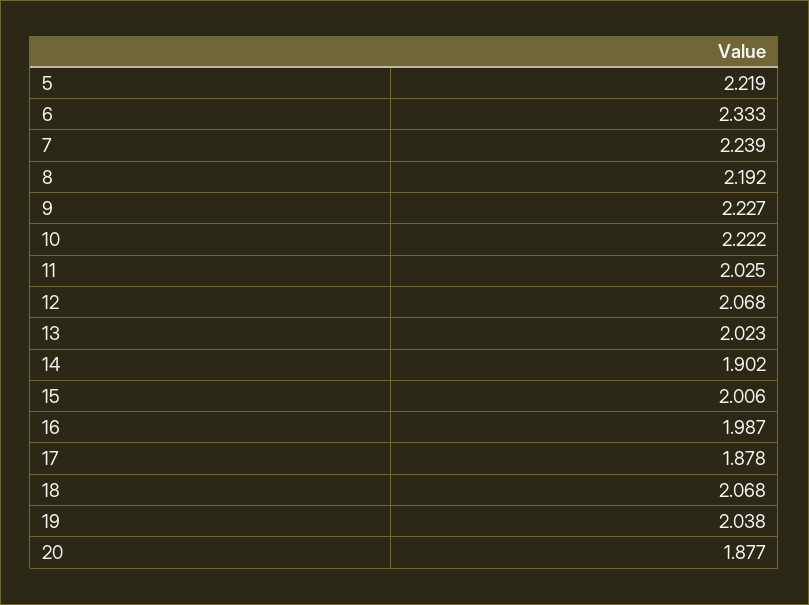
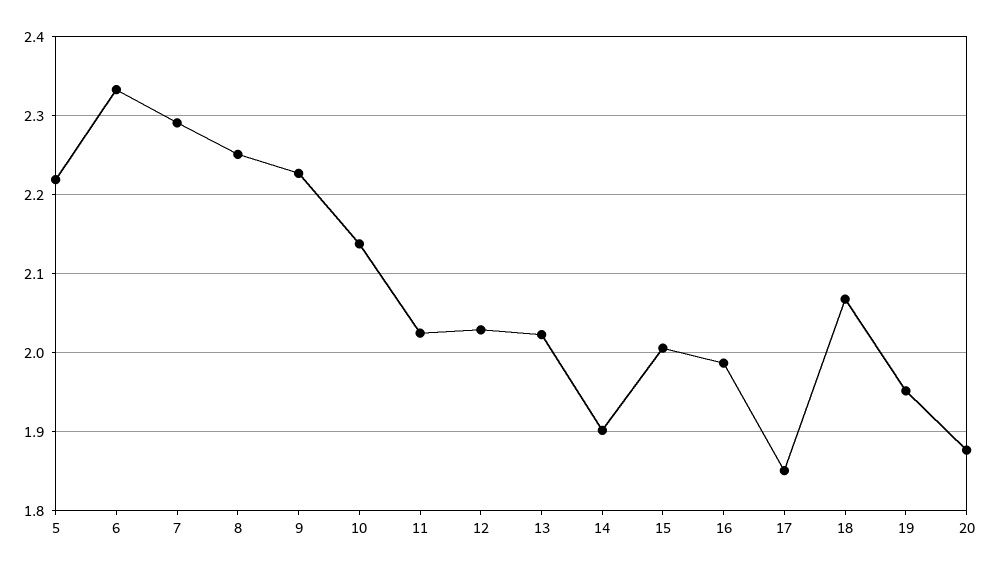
  {
    "5": 2.219,
    "6": 2.333,
-   "7": 2.239,
+   "7": 2.29,
-   "8": 2.192,
+   "8": 2.25,
    "9": 2.227,
-   "10": 2.222,
+   "10": 2.14,
    "11": 2.025,
-   "12": 2.068,
+   "12": 2.03,
    "13": 2.023,
    "14": 1.902,
    "15": 2.006,
    "16": 1.987,
-   "17": 1.878,
+   "17": 1.85,
    "18": 2.068,
-   "19": 2.038,
+   "19": 1.95,
    "20": 1.877
  }

